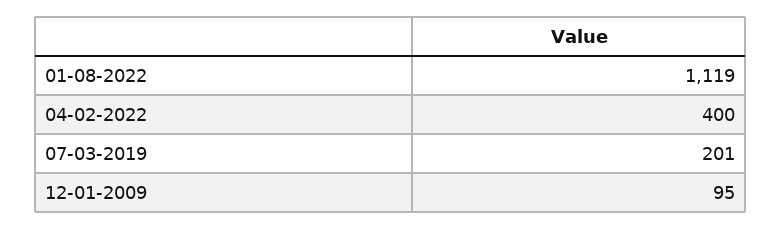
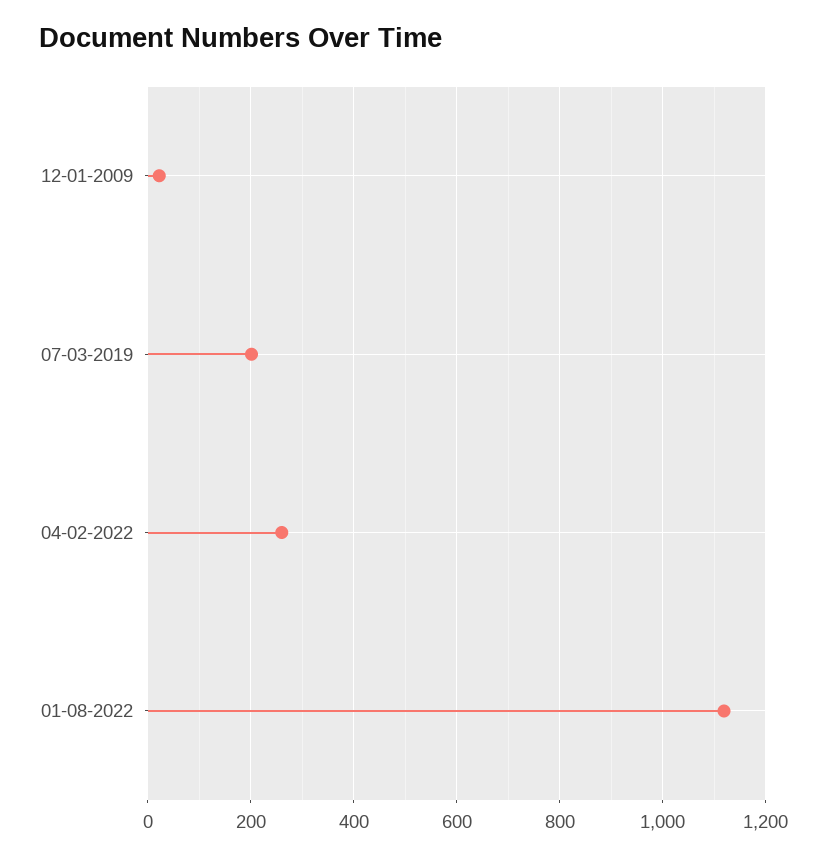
  {
    "01-08-2022": 1119,
-   "04-02-2022": 400,
+   "04-02-2022": 260,
    "07-03-2019": 201,
-   "12-01-2009": 95
+   "12-01-2009": 20
  }

